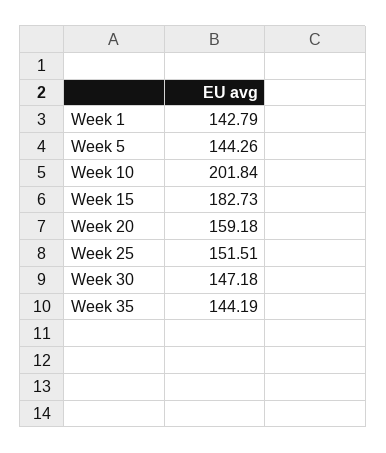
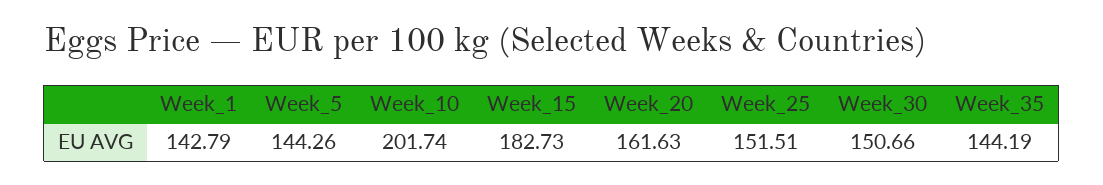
  {
    "Week 1": 142.79,
    "Week 5": 144.26,
-   "Week 10": 201.84,
+   "Week 10": 201.74,
    "Week 15": 182.73,
-   "Week 20": 159.18,
+   "Week 20": 161.63,
    "Week 25": 151.51,
-   "Week 30": 147.18,
+   "Week 30": 150.66,
    "Week 35": 144.19
  }

